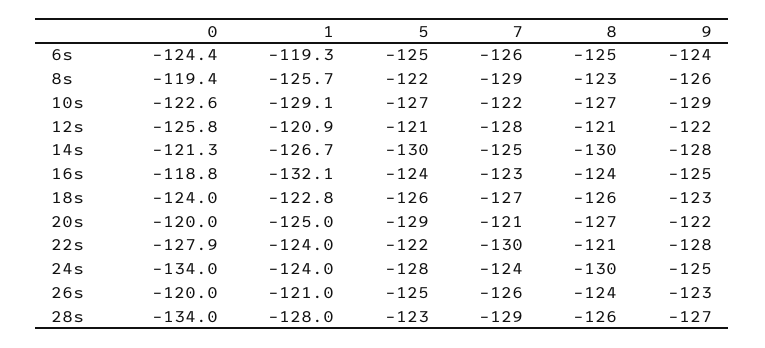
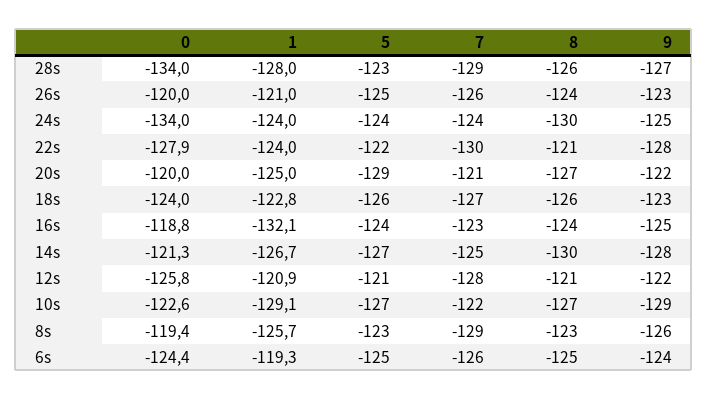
  {
    "0": {
      "6s": -124.4,
      "8s": -119.4,
      "10s": -122.6,
      "12s": -125.8,
      "14s": -121.3,
      "16s": -118.8,
      "18s": -124,
      "20s": -120,
      "22s": -127.9,
      "24s": -134,
      "26s": -120,
      "28s": -134
    },
    "1": {
      "6s": -119.3,
      "8s": -125.7,
      "10s": -129.1,
      "12s": -120.9,
      "14s": -126.7,
      "16s": -132.1,
      "18s": -122.8,
      "20s": -125,
      "22s": -124,
      "24s": -124,
      "26s": -121,
      "28s": -128
    },
    "5": {
      "6s": -125,
-     "8s": -122,
+     "8s": -123,
      "10s": -127,
      "12s": -121,
-     "14s": -130,
+     "14s": -127,
      "16s": -124,
      "18s": -126,
      "20s": -129,
      "22s": -122,
-     "24s": -128,
+     "24s": -124,
      "26s": -125,
      "28s": -123
    },
    "7": {
      "6s": -126,
      "8s": -129,
      "10s": -122,
      "12s": -128,
      "14s": -125,
      "16s": -123,
      "18s": -127,
      "20s": -121,
      "22s": -130,
      "24s": -124,
      "26s": -126,
      "28s": -129
    },
    "8": {
      "6s": -125,
      "8s": -123,
      "10s": -127,
      "12s": -121,
      "14s": -130,
      "16s": -124,
      "18s": -126,
      "20s": -127,
      "22s": -121,
      "24s": -130,
      "26s": -124,
      "28s": -126
    },
    "9": {
      "6s": -124,
      "8s": -126,
      "10s": -129,
      "12s": -122,
      "14s": -128,
      "16s": -125,
      "18s": -123,
      "20s": -122,
      "22s": -128,
      "24s": -125,
      "26s": -123,
      "28s": -127
    }
  }

